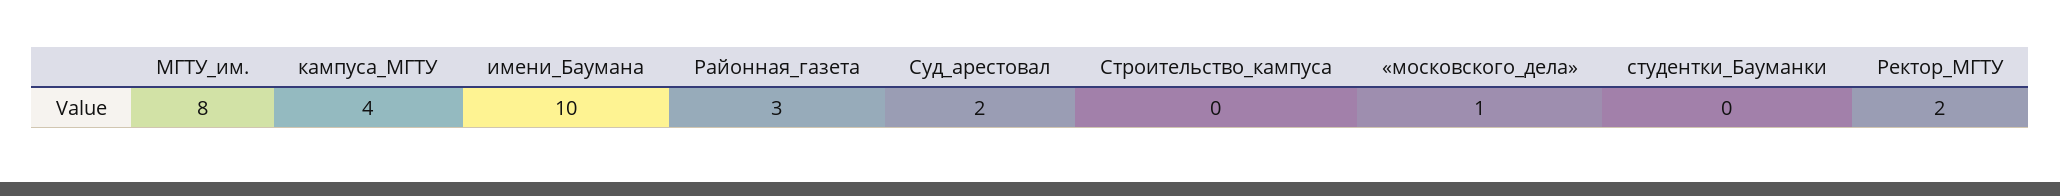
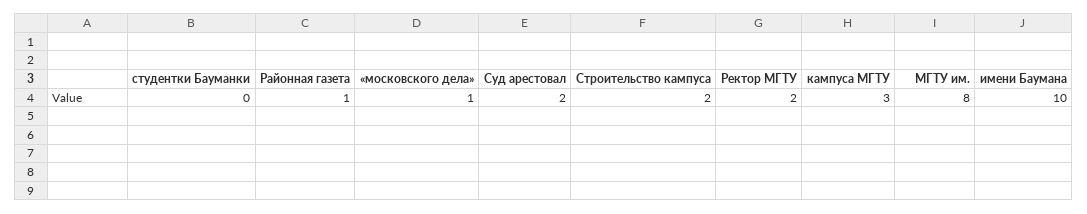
  {
    "МГТУ_им.": 8,
-   "кампуса_МГТУ": 4,
+   "кампуса_МГТУ": 3,
    "имени_Баумана": 10,
-   "Районная_газета": 3,
+   "Районная_газета": 1,
    "Суд_арестовал": 2,
-   "Строительство_кампуса": 0,
+   "Строительство_кампуса": 2,
    "«московского_дела»": 1,
    "студентки_Бауманки": 0,
    "Ректор_МГТУ": 2
  }

